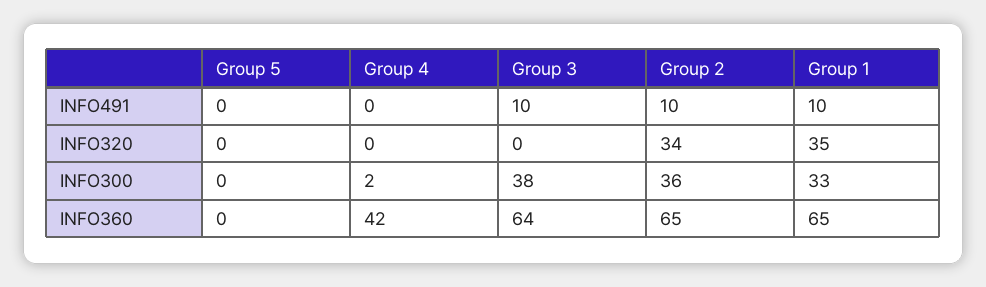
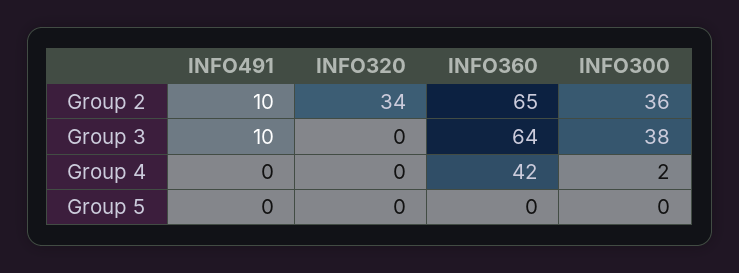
  {
    "Group 5": {
      "INFO491": 0,
      "INFO320": 0,
      "INFO300": 0,
      "INFO360": 0
    },
    "Group 4": {
      "INFO491": 0,
      "INFO320": 0,
      "INFO300": 2,
      "INFO360": 42
    },
    "Group 3": {
      "INFO491": 10,
      "INFO320": 0,
      "INFO300": 38,
      "INFO360": 64
    },
    "Group 2": {
      "INFO491": 10,
      "INFO320": 34,
      "INFO300": 36,
      "INFO360": 65
-   },
+   }
-   "Group 1": {
-     "INFO491": 10,
-     "INFO320": 35,
-     "INFO300": 33,
-     "INFO360": 65
-   }
  }

